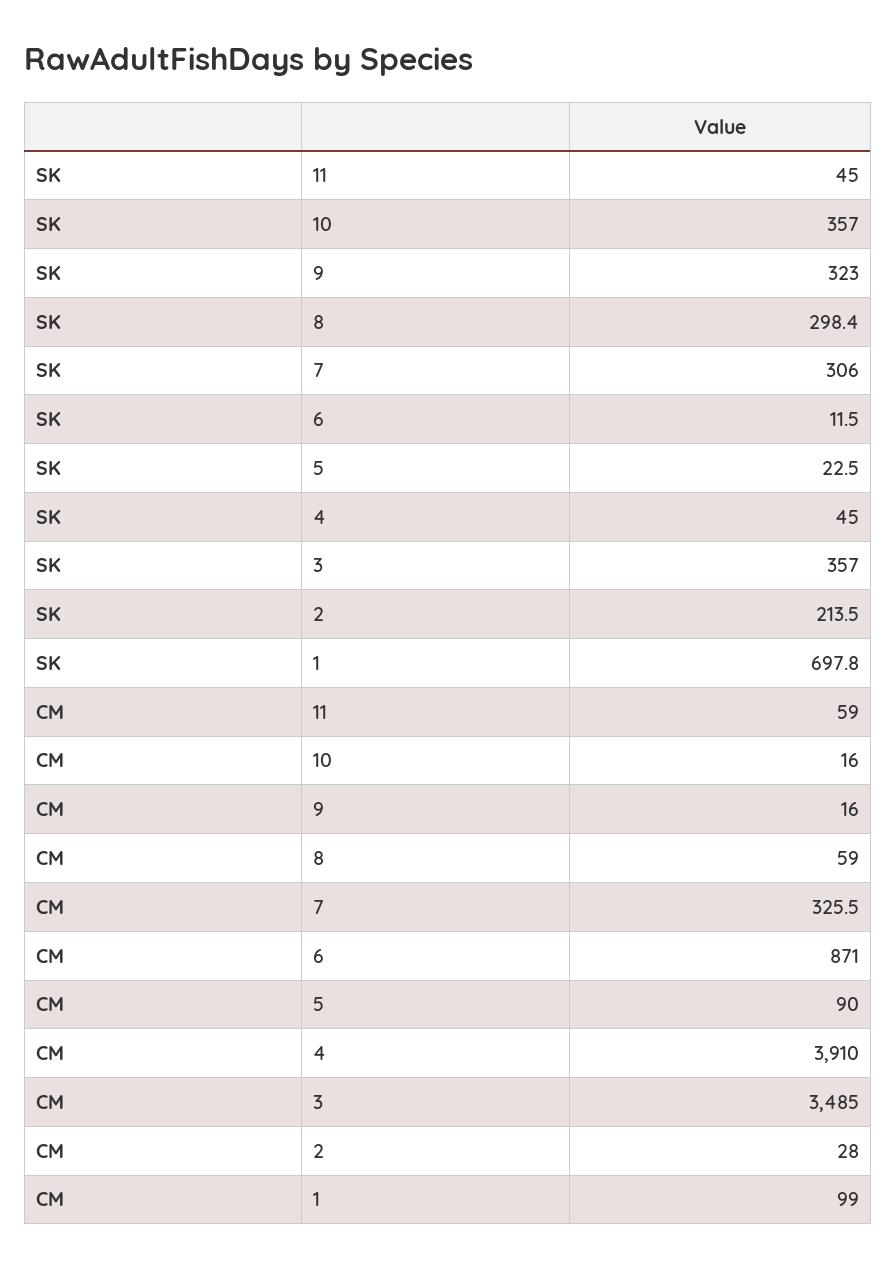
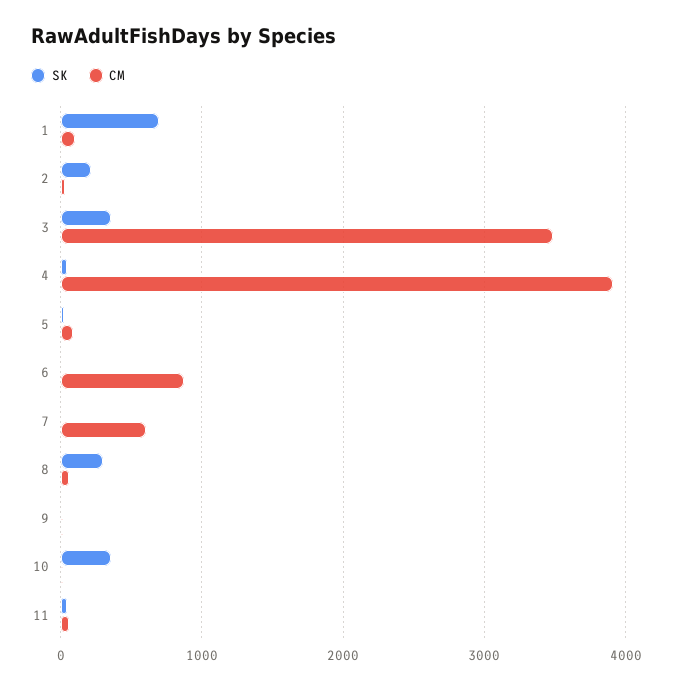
  {
    "SK": {
      "11": 45,
      "10": 357,
-     "9": 323,
+     "9": 0,
      "8": 298.4,
-     "7": 306,
+     "7": 0,
      "6": 11.5,
      "5": 22.5,
      "4": 45,
      "3": 357,
      "2": 213.5,
      "1": 697.8
    },
    "CM": {
      "11": 59,
      "10": 16,
      "9": 16,
      "8": 59,
-     "7": 325.5,
+     "7": 600,
      "6": 871,
      "5": 90,
      "4": 3910,
      "3": 3485,
      "2": 28,
      "1": 99
    }
  }

